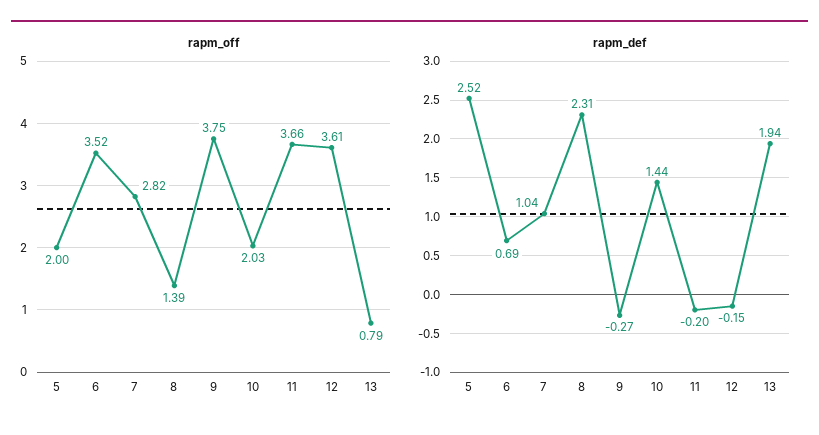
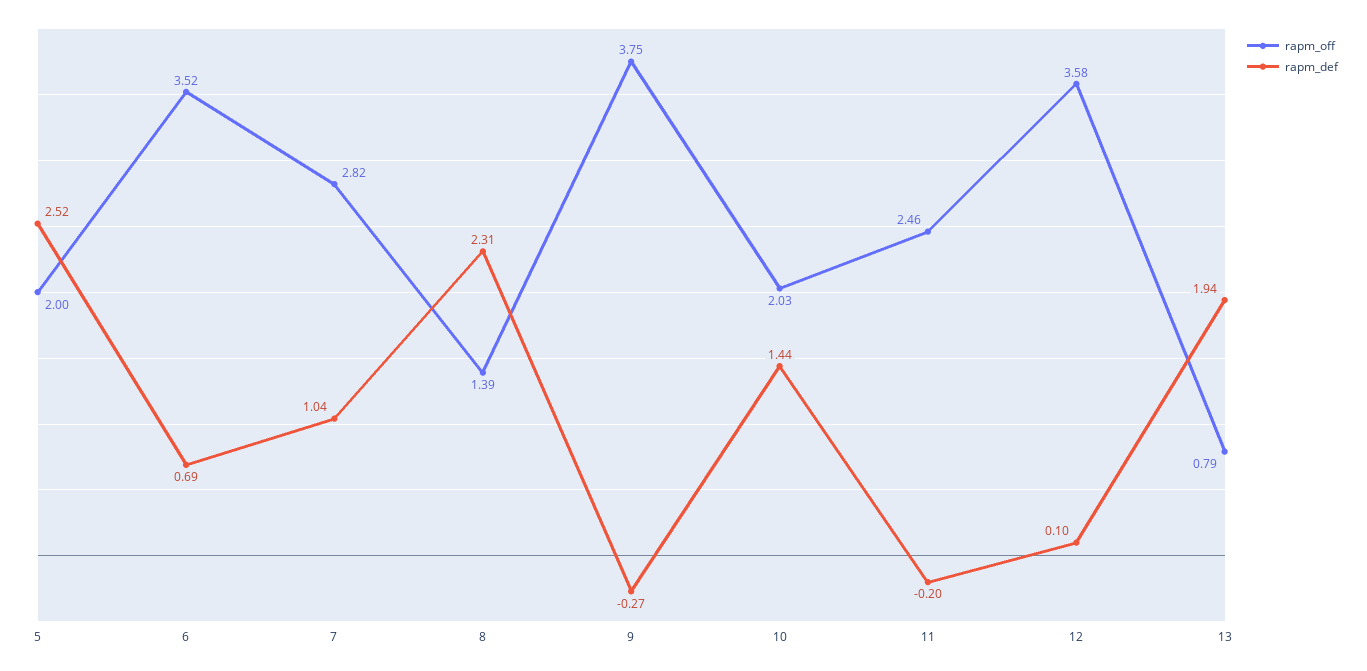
  {
    "rapm_off": {
      "5": 2,
      "6": 3.52,
      "7": 2.82,
      "8": 1.39,
      "9": 3.75,
      "10": 2.03,
-     "11": 3.66,
+     "11": 2.46,
-     "12": 3.61,
+     "12": 3.58,
      "13": 0.79
    },
    "rapm_def": {
      "5": 2.52,
      "6": 0.69,
      "7": 1.04,
      "8": 2.31,
      "9": -0.27,
      "10": 1.44,
      "11": -0.2,
-     "12": -0.15,
+     "12": 0.1,
      "13": 1.94
    }
  }

